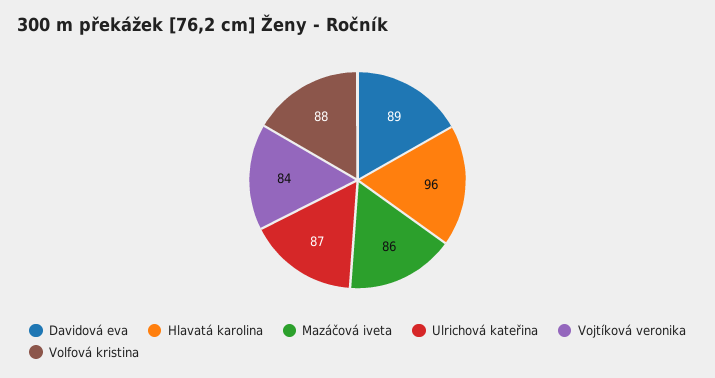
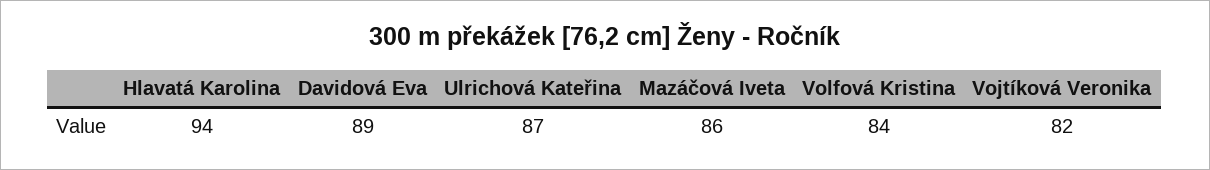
  {
    "Davidová eva": 89,
-   "Hlavatá karolina": 96,
+   "Hlavatá karolina": 94,
    "Mazáčová iveta": 86,
    "Ulrichová kateřina": 87,
-   "Vojtíková veronika": 84,
+   "Vojtíková veronika": 82,
-   "Volfová kristina": 88
+   "Volfová kristina": 84
  }

